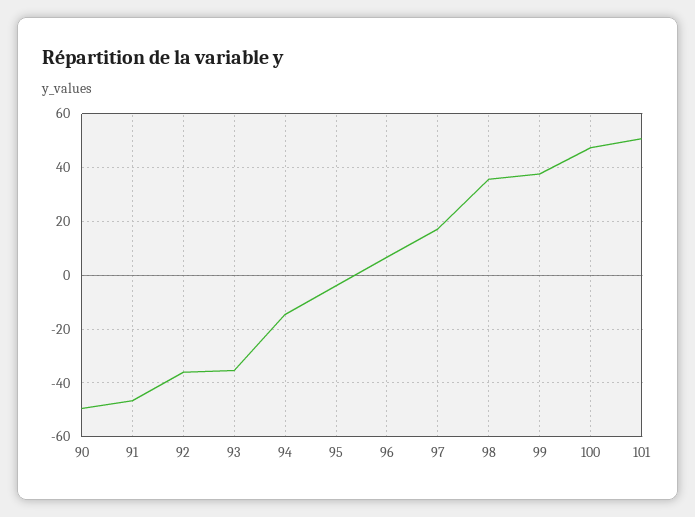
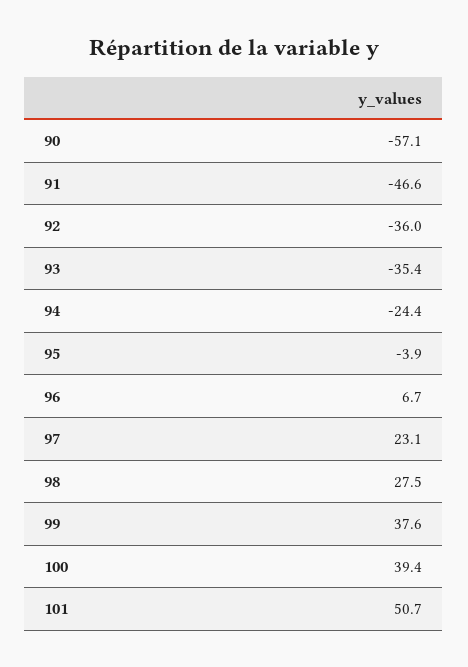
  {
-   "90": -50,
+   "90": -57.1,
    "91": -46.6,
    "92": -36,
    "93": -35.4,
-   "94": -15,
+   "94": -24.4,
    "95": -3.9,
    "96": 6.7,
-   "97": 17.5,
+   "97": 23.1,
-   "98": 35,
+   "98": 27.5,
    "99": 37.6,
-   "100": 47.5,
+   "100": 39.4,
    "101": 50.7
  }

